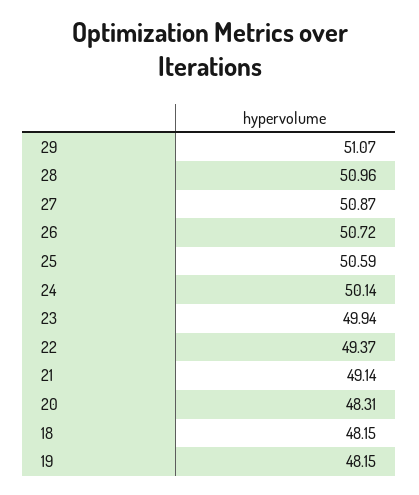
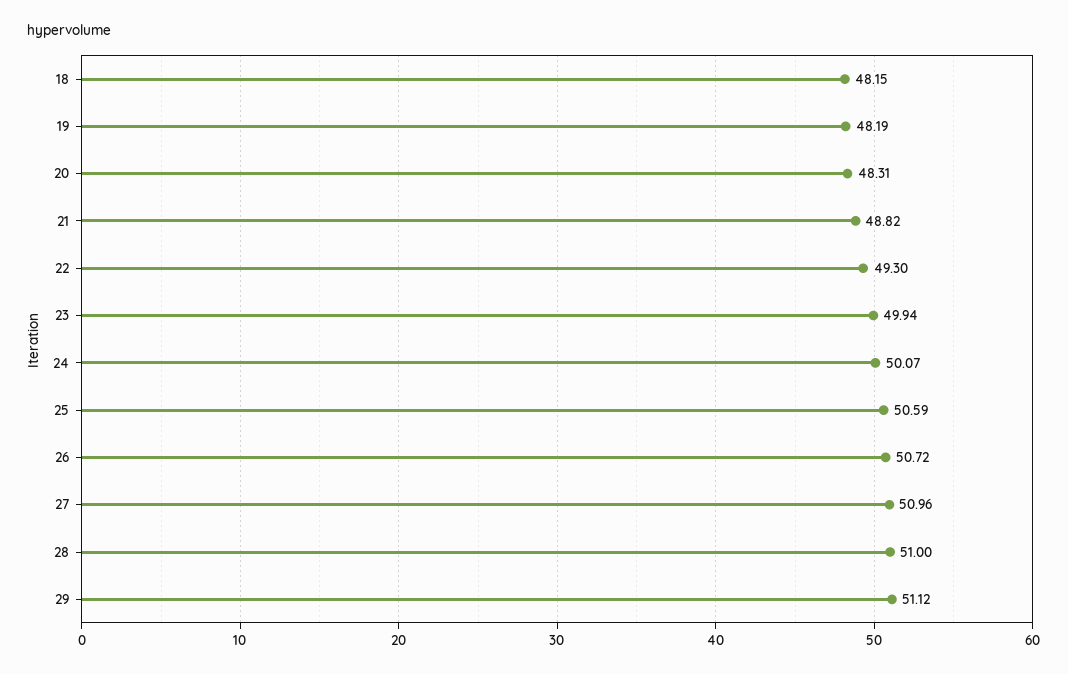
  {
-   "29": 51.07,
+   "29": 51.12,
-   "28": 50.96,
+   "28": 51,
-   "27": 50.87,
+   "27": 50.96,
    "26": 50.72,
    "25": 50.59,
-   "24": 50.14,
+   "24": 50.07,
    "23": 49.94,
-   "22": 49.37,
+   "22": 49.3,
-   "21": 49.14,
+   "21": 48.82,
    "20": 48.31,
    "18": 48.15,
-   "19": 48.15
+   "19": 48.19
  }

